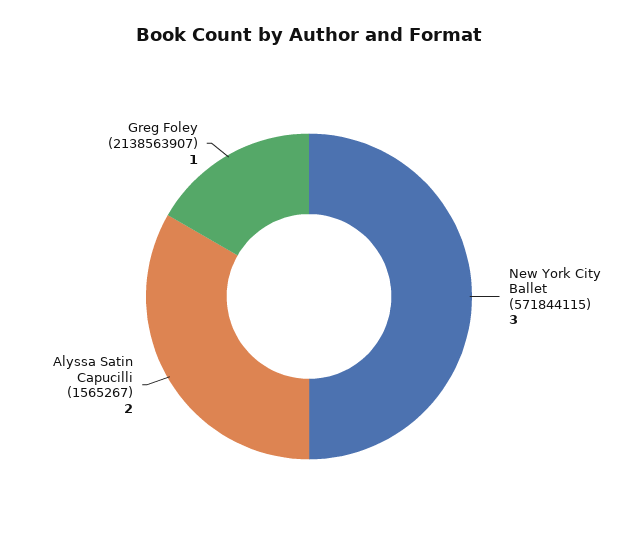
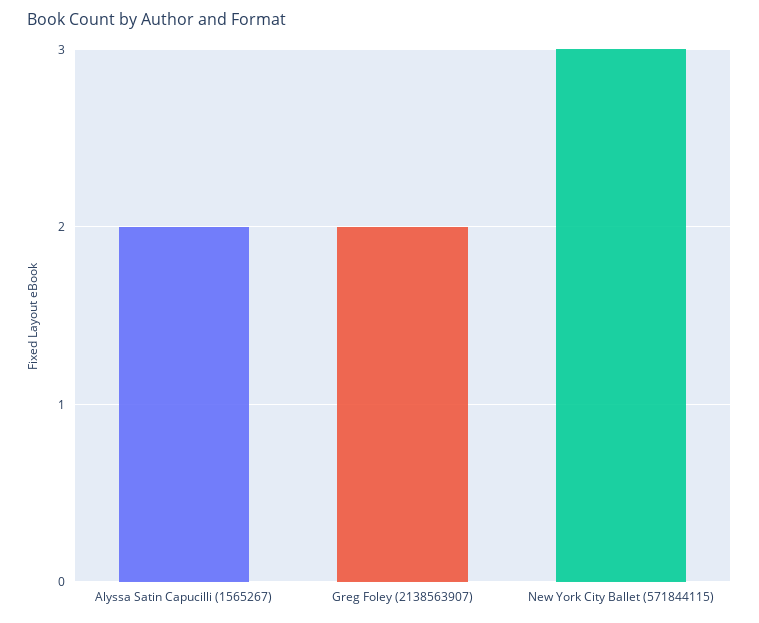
  {
    "New York City Ballet (571844115)": 3,
    "Alyssa Satin Capucilli (1565267)": 2,
-   "Greg Foley (2138563907)": 1
+   "Greg Foley (2138563907)": 2
  }

